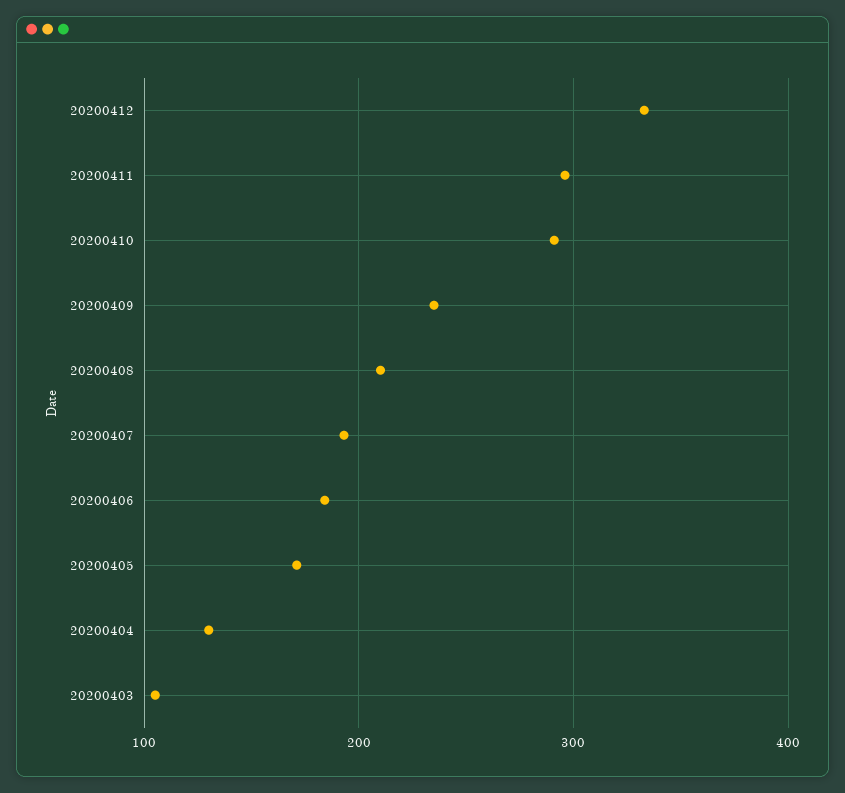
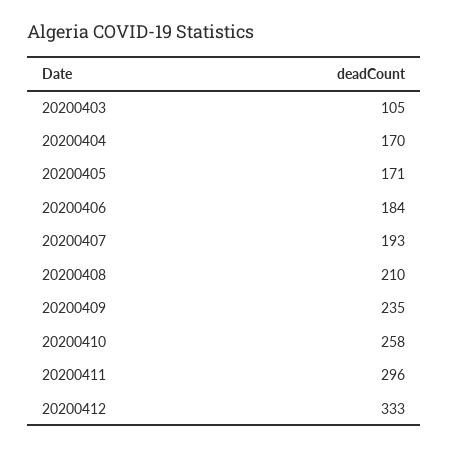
  {
    "20200412": 333,
    "20200411": 296,
-   "20200410": 290,
+   "20200410": 258,
    "20200409": 235,
    "20200408": 210,
    "20200407": 193,
    "20200406": 184,
    "20200405": 171,
-   "20200404": 130,
+   "20200404": 170,
    "20200403": 105
  }

